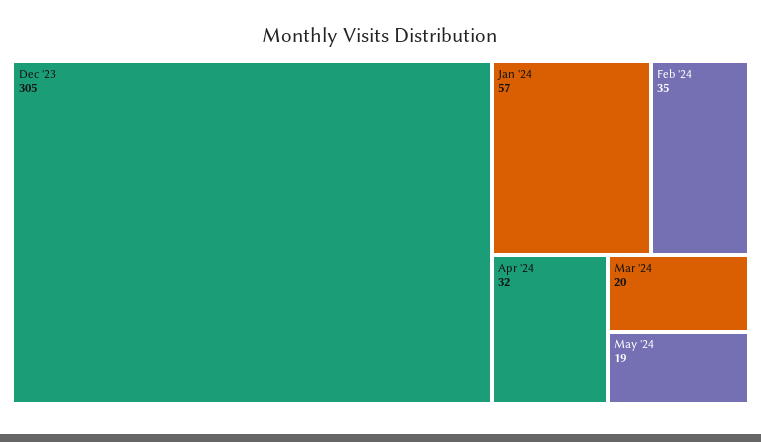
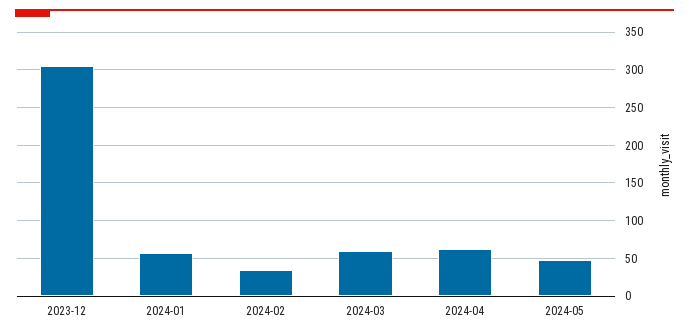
  {
    "Dec '23": 305,
    "Jan '24": 57,
    "Feb '24": 35,
-   "Apr '24": 32,
+   "Apr '24": 60,
-   "Mar '24": 20,
+   "Mar '24": 60,
-   "May '24": 19
+   "May '24": 50
  }

